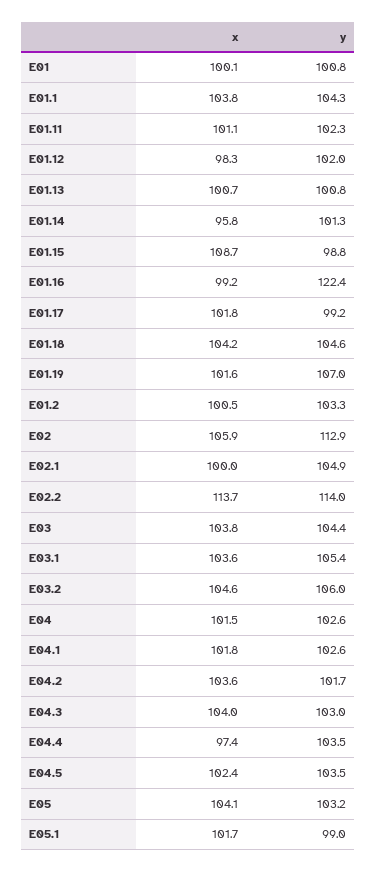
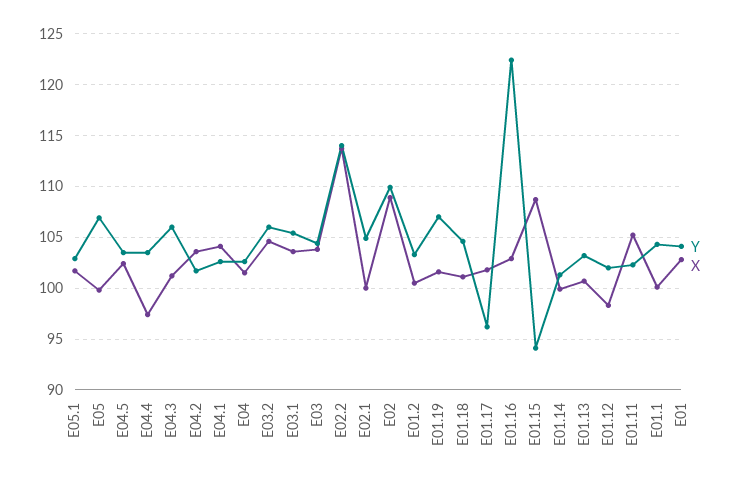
  {
    "x": {
-     "E01": 100.1,
+     "E01": 103,
-     "E01.1": 103.8,
+     "E01.1": 100,
-     "E01.11": 101.1,
+     "E01.11": 105,
      "E01.12": 98.3,
      "E01.13": 100.7,
-     "E01.14": 95.8,
+     "E01.14": 100,
      "E01.15": 108.7,
-     "E01.16": 99.2,
+     "E01.16": 103,
      "E01.17": 101.8,
-     "E01.18": 104.2,
+     "E01.18": 101,
      "E01.19": 101.6,
      "E01.2": 100.5,
-     "E02": 105.9,
+     "E02": 109,
      "E02.1": 100,
      "E02.2": 113.7,
      "E03": 103.8,
      "E03.1": 103.6,
      "E03.2": 104.6,
      "E04": 101.5,
-     "E04.1": 101.8,
+     "E04.1": 104,
      "E04.2": 103.6,
-     "E04.3": 104,
+     "E04.3": 101,
      "E04.4": 97.4,
      "E04.5": 102.4,
-     "E05": 104.1,
+     "E05": 100,
      "E05.1": 101.7
    },
    "y": {
-     "E01": 100.8,
+     "E01": 104,
      "E01.1": 104.3,
      "E01.11": 102.3,
      "E01.12": 102,
-     "E01.13": 100.8,
+     "E01.13": 103,
      "E01.14": 101.3,
-     "E01.15": 98.8,
+     "E01.15": 94,
      "E01.16": 122.4,
-     "E01.17": 99.2,
+     "E01.17": 96,
      "E01.18": 104.6,
      "E01.19": 107,
      "E01.2": 103.3,
-     "E02": 112.9,
+     "E02": 110,
      "E02.1": 104.9,
      "E02.2": 114,
      "E03": 104.4,
      "E03.1": 105.4,
      "E03.2": 106,
      "E04": 102.6,
      "E04.1": 102.6,
      "E04.2": 101.7,
-     "E04.3": 103,
+     "E04.3": 106,
      "E04.4": 103.5,
      "E04.5": 103.5,
-     "E05": 103.2,
+     "E05": 107,
-     "E05.1": 99
+     "E05.1": 103
    }
  }

